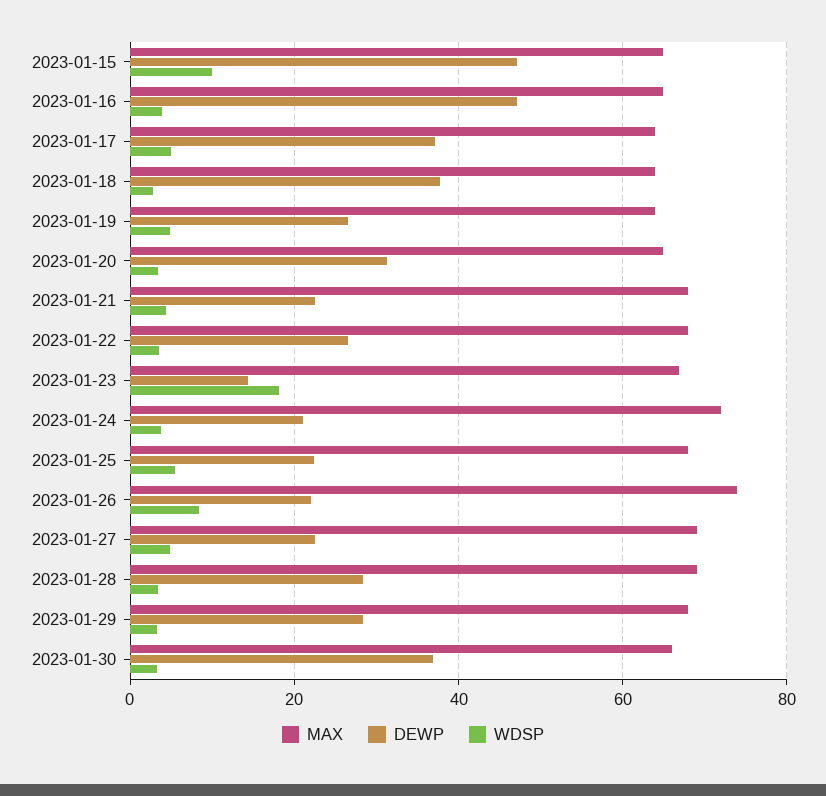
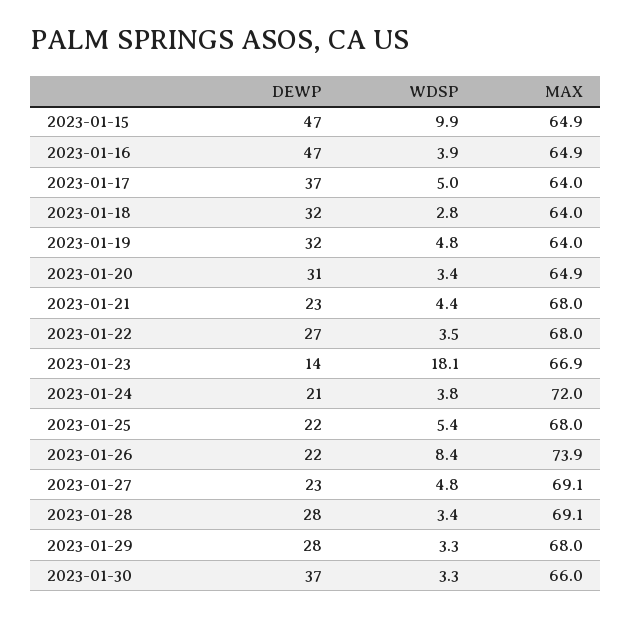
  {
    "MAX": {
      "2023-01-15": 64.9,
      "2023-01-16": 64.9,
      "2023-01-17": 64,
      "2023-01-18": 64,
      "2023-01-19": 64,
      "2023-01-20": 64.9,
      "2023-01-21": 68,
      "2023-01-22": 68,
      "2023-01-23": 66.9,
      "2023-01-24": 72,
      "2023-01-25": 68,
      "2023-01-26": 73.9,
      "2023-01-27": 69.1,
      "2023-01-28": 69.1,
      "2023-01-29": 68,
      "2023-01-30": 66
    },
    "DEWP": {
      "2023-01-15": 47,
      "2023-01-16": 47,
      "2023-01-17": 37,
-     "2023-01-18": 38,
+     "2023-01-18": 32,
-     "2023-01-19": 26,
+     "2023-01-19": 32,
      "2023-01-20": 31,
      "2023-01-21": 23,
      "2023-01-22": 27,
      "2023-01-23": 14,
      "2023-01-24": 21,
      "2023-01-25": 22,
      "2023-01-26": 22,
      "2023-01-27": 23,
      "2023-01-28": 28,
      "2023-01-29": 28,
      "2023-01-30": 37
    },
    "WDSP": {
      "2023-01-15": 9.9,
      "2023-01-16": 3.9,
      "2023-01-17": 5,
      "2023-01-18": 2.8,
      "2023-01-19": 4.8,
      "2023-01-20": 3.4,
      "2023-01-21": 4.4,
      "2023-01-22": 3.5,
      "2023-01-23": 18.1,
      "2023-01-24": 3.8,
      "2023-01-25": 5.4,
      "2023-01-26": 8.4,
      "2023-01-27": 4.8,
      "2023-01-28": 3.4,
      "2023-01-29": 3.3,
      "2023-01-30": 3.3
    }
  }

